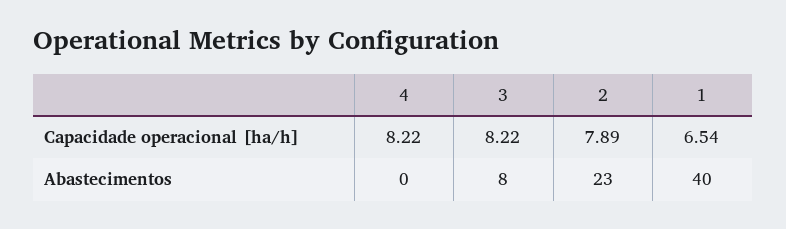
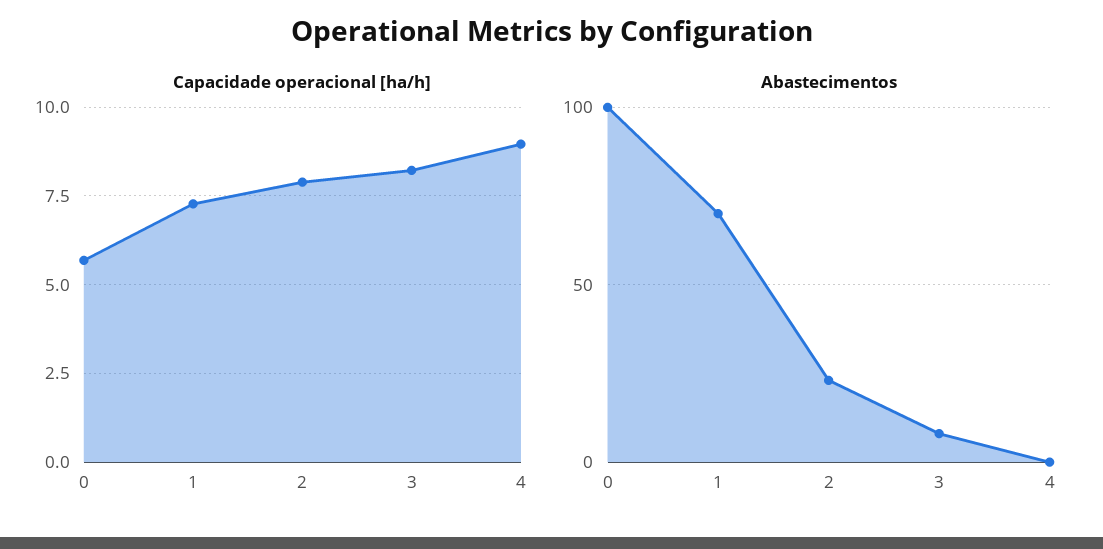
  {
    "Capacidade operacional [ha/h]": {
-     "4": 8.22,
+     "4": 9,
      "3": 8.22,
      "2": 7.89,
-     "1": 6.54
+     "1": 7.25,
+     "0": 5.75
    },
    "Abastecimentos": {
      "4": 0,
      "3": 8,
      "2": 23,
-     "1": 40
+     "1": 70,
+     "0": 100
    }
  }

